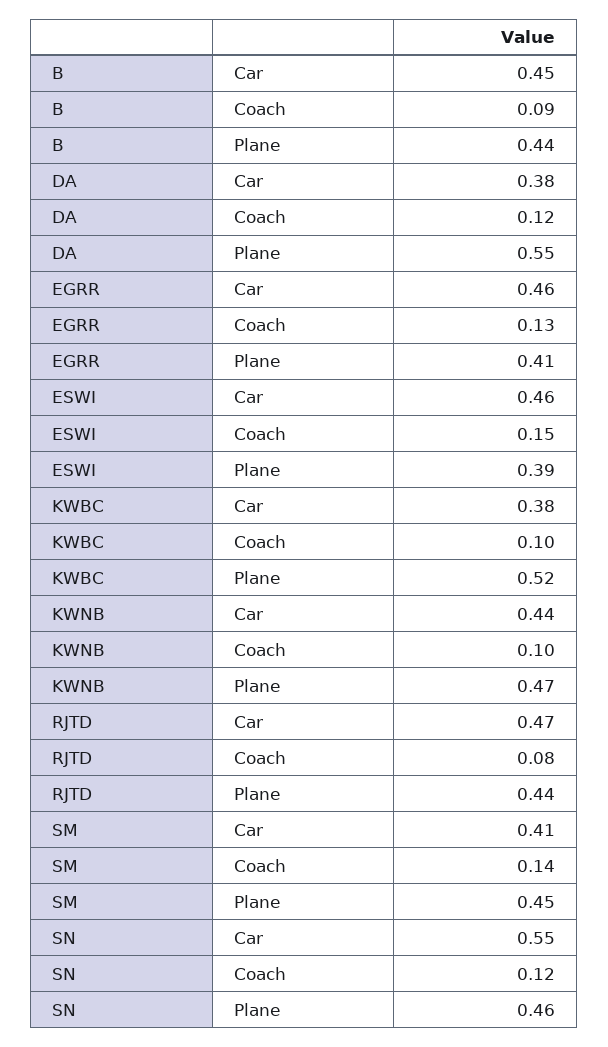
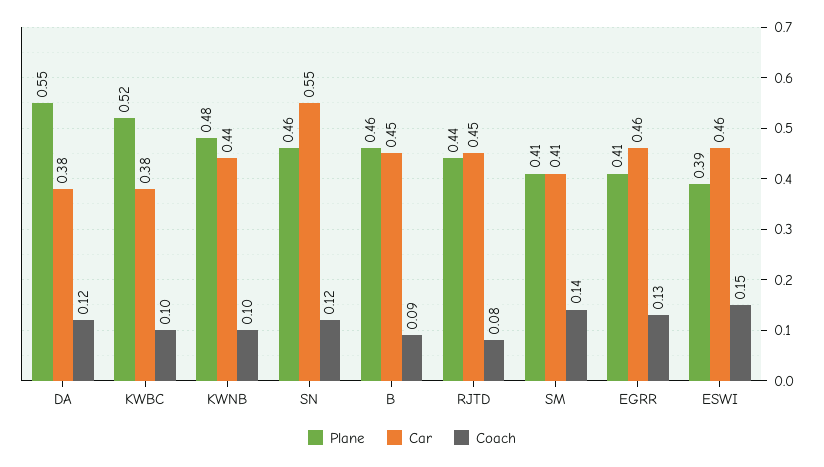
  {
    "Car": {
      "B": 0.45,
      "DA": 0.38,
      "EGRR": 0.46,
      "ESWI": 0.46,
      "KWBC": 0.38,
      "KWNB": 0.44,
-     "RJTD": 0.47,
+     "RJTD": 0.45,
      "SM": 0.41,
      "SN": 0.55
    },
    "Coach": {
      "B": 0.09,
      "DA": 0.12,
      "EGRR": 0.13,
      "ESWI": 0.15,
      "KWBC": 0.1,
      "KWNB": 0.1,
      "RJTD": 0.08,
      "SM": 0.14,
      "SN": 0.12
    },
    "Plane": {
-     "B": 0.44,
+     "B": 0.46,
      "DA": 0.55,
      "EGRR": 0.41,
      "ESWI": 0.39,
      "KWBC": 0.52,
-     "KWNB": 0.47,
+     "KWNB": 0.48,
      "RJTD": 0.44,
-     "SM": 0.45,
+     "SM": 0.41,
      "SN": 0.46
    }
  }

